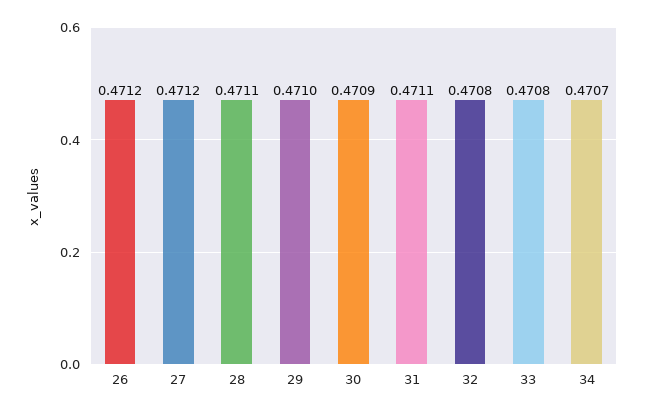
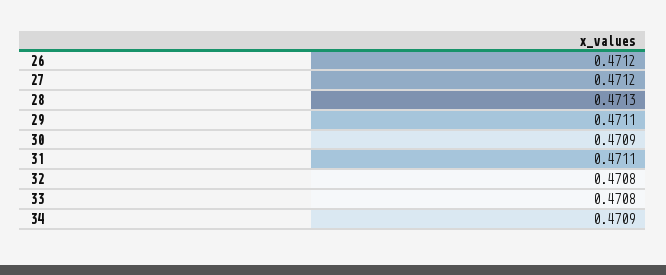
  {
    "26": 0.4712,
    "27": 0.4712,
-   "28": 0.4711,
+   "28": 0.4713,
-   "29": 0.471,
+   "29": 0.4711,
    "30": 0.4709,
    "31": 0.4711,
    "32": 0.4708,
    "33": 0.4708,
-   "34": 0.4707
+   "34": 0.4709
  }

